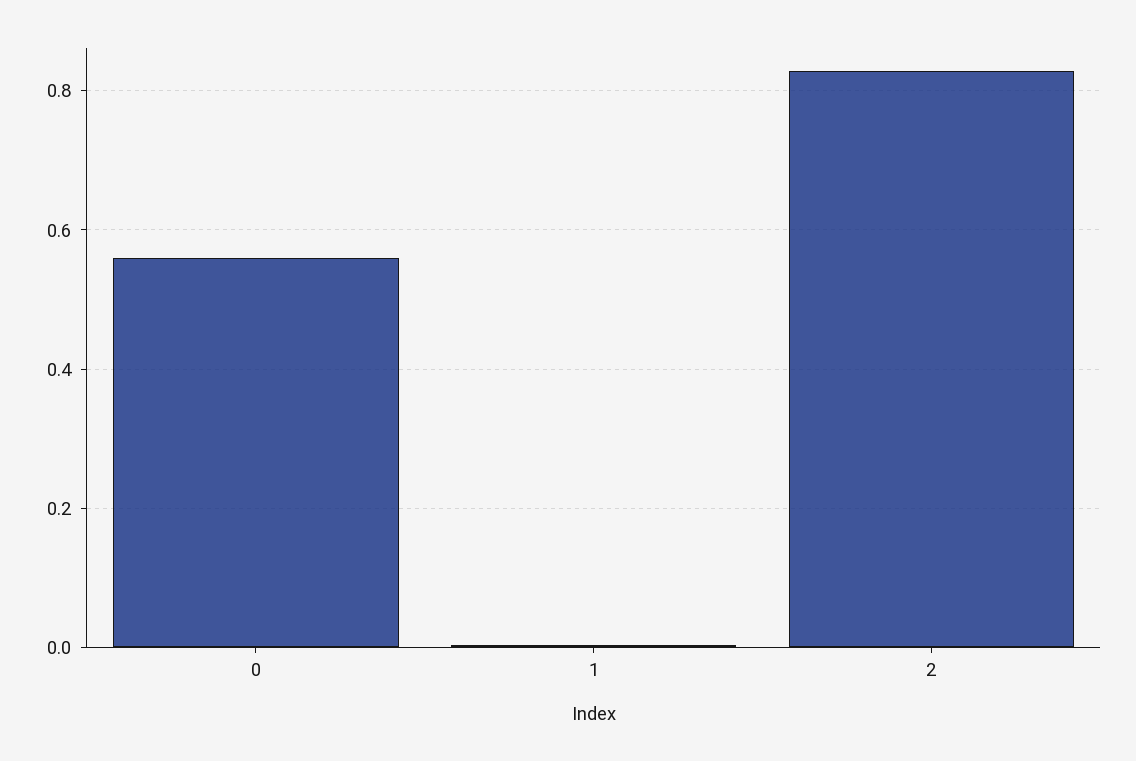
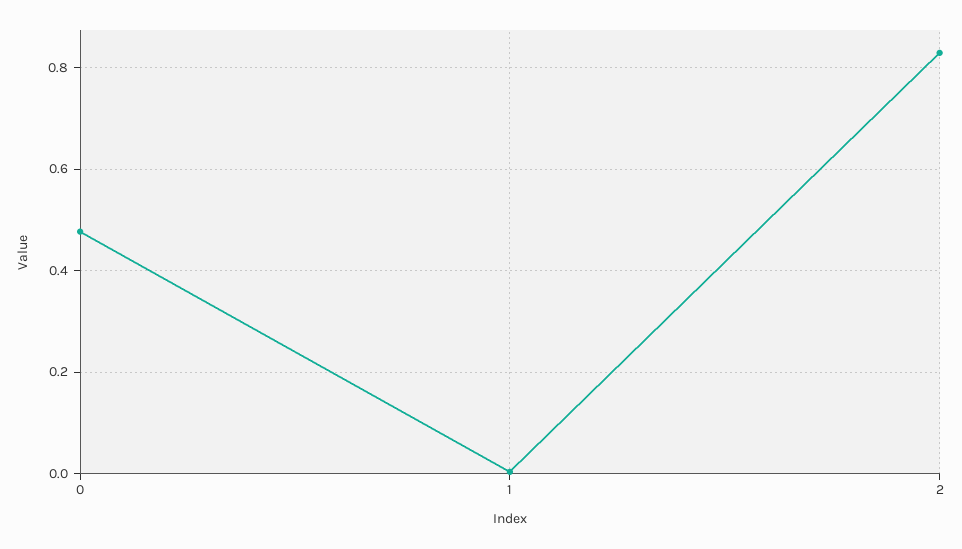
  {
-   "0": 0.56,
+   "0": 0.48,
    "1": 0,
    "2": 0.82
  }

